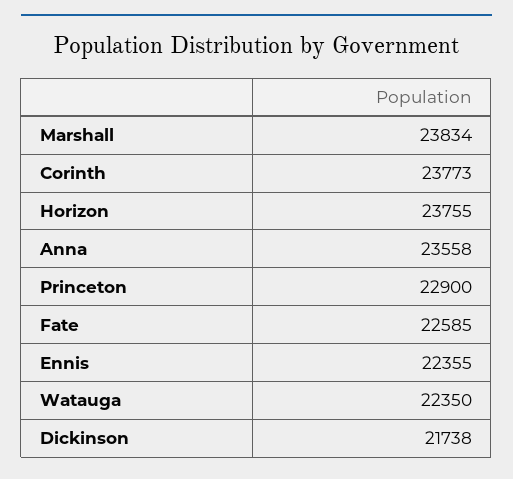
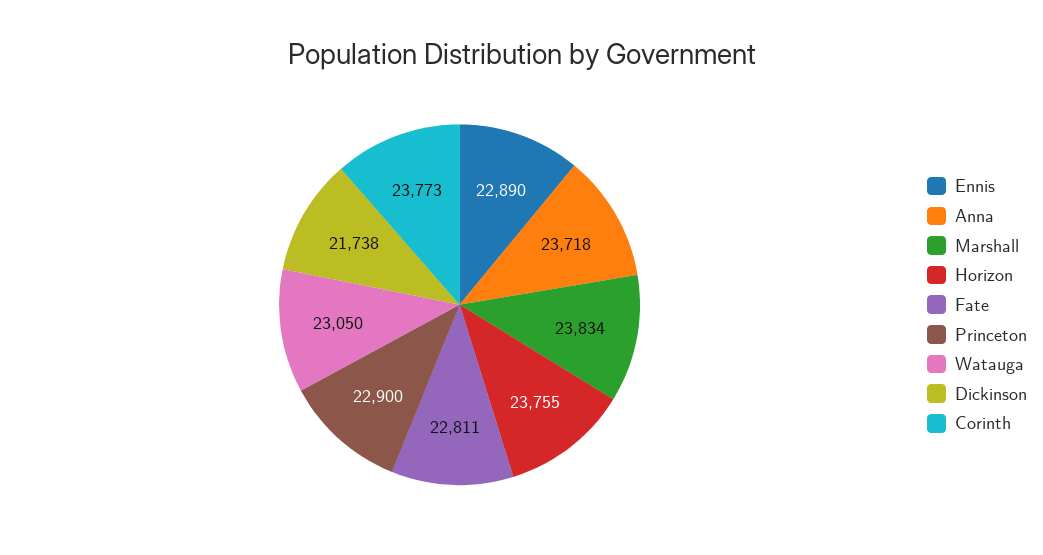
  {
    "Marshall": 23834,
    "Corinth": 23773,
    "Horizon": 23755,
-   "Anna": 23558,
+   "Anna": 23718,
    "Princeton": 22900,
-   "Fate": 22585,
+   "Fate": 22811,
-   "Ennis": 22355,
+   "Ennis": 22890,
-   "Watauga": 22350,
+   "Watauga": 23050,
    "Dickinson": 21738
  }

